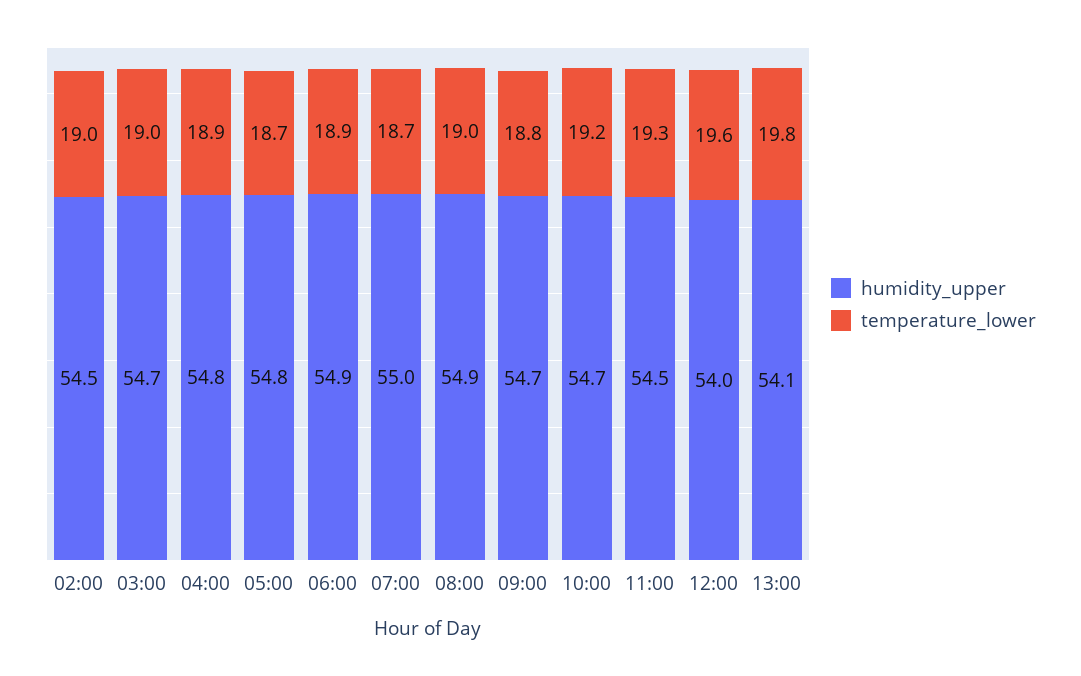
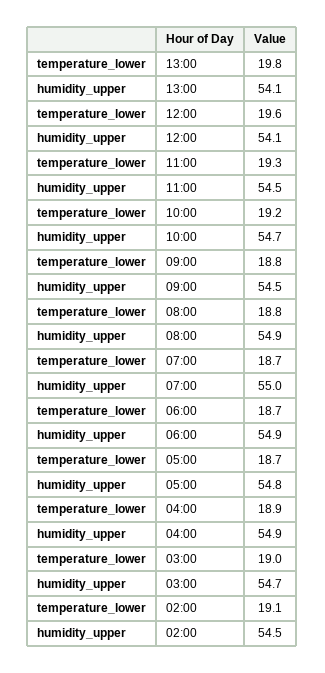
  {
    "humidity_upper": {
      "02:00": 54.5,
      "03:00": 54.7,
-     "04:00": 54.8,
+     "04:00": 54.9,
      "05:00": 54.8,
      "06:00": 54.9,
      "07:00": 55,
      "08:00": 54.9,
-     "09:00": 54.7,
+     "09:00": 54.5,
      "10:00": 54.7,
      "11:00": 54.5,
-     "12:00": 54,
+     "12:00": 54.1,
      "13:00": 54.1
    },
    "temperature_lower": {
-     "02:00": 19,
+     "02:00": 19.1,
      "03:00": 19,
      "04:00": 18.9,
      "05:00": 18.7,
-     "06:00": 18.9,
+     "06:00": 18.7,
      "07:00": 18.7,
-     "08:00": 19,
+     "08:00": 18.8,
      "09:00": 18.8,
      "10:00": 19.2,
      "11:00": 19.3,
      "12:00": 19.6,
      "13:00": 19.8
    }
  }

